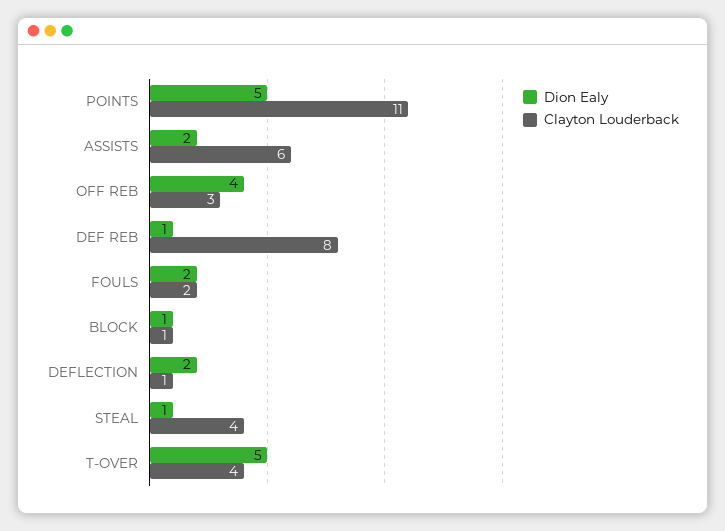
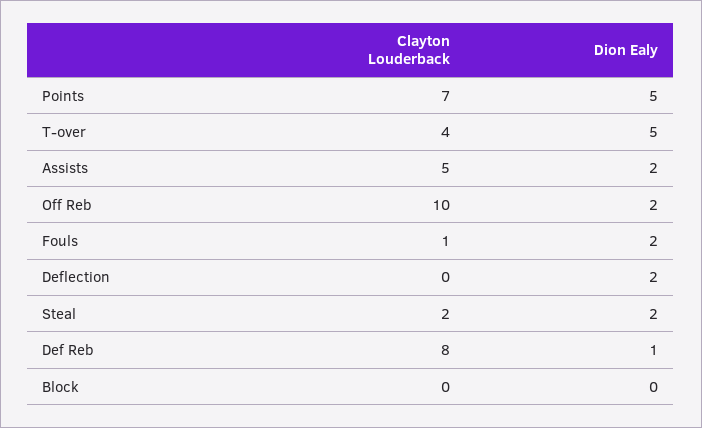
  {
    "Dion Ealy": {
      "POINTS": 5,
      "ASSISTS": 2,
-     "OFF REB": 4,
+     "OFF REB": 2,
      "DEF REB": 1,
      "FOULS": 2,
-     "BLOCK": 1,
+     "BLOCK": 0,
      "DEFLECTION": 2,
-     "STEAL": 1,
+     "STEAL": 2,
      "T-OVER": 5
    },
    "Clayton Louderback": {
-     "POINTS": 11,
+     "POINTS": 7,
-     "ASSISTS": 6,
+     "ASSISTS": 5,
-     "OFF REB": 3,
+     "OFF REB": 10,
      "DEF REB": 8,
-     "FOULS": 2,
+     "FOULS": 1,
-     "BLOCK": 1,
+     "BLOCK": 0,
-     "DEFLECTION": 1,
+     "DEFLECTION": 0,
-     "STEAL": 4,
+     "STEAL": 2,
      "T-OVER": 4
    }
  }

